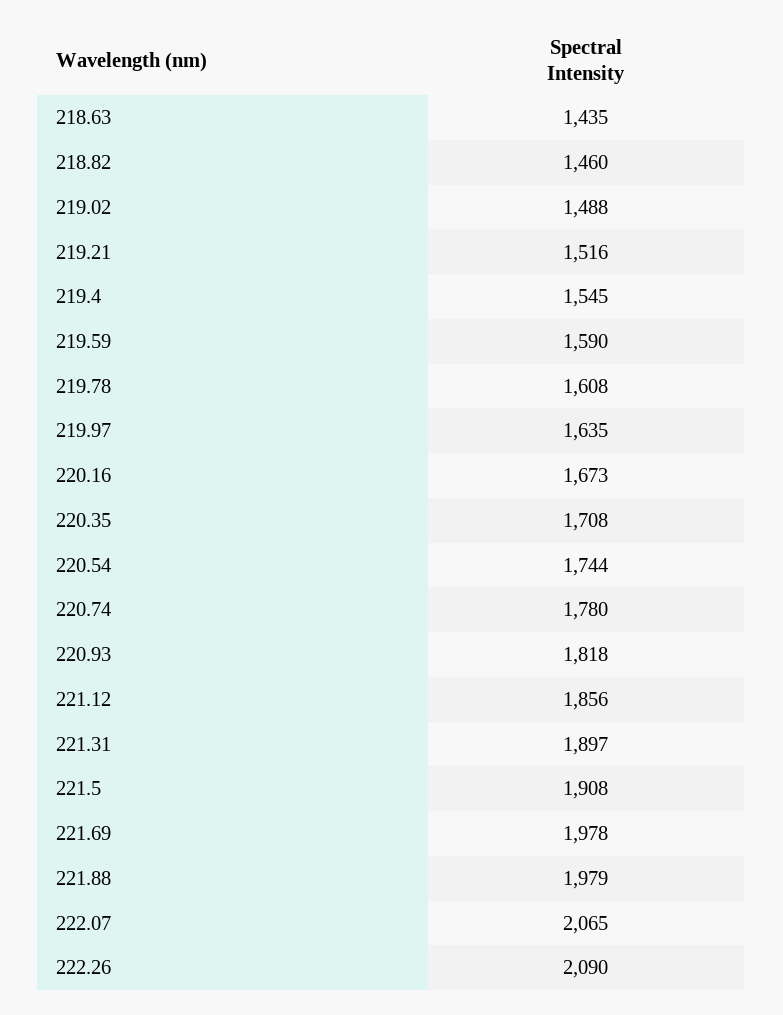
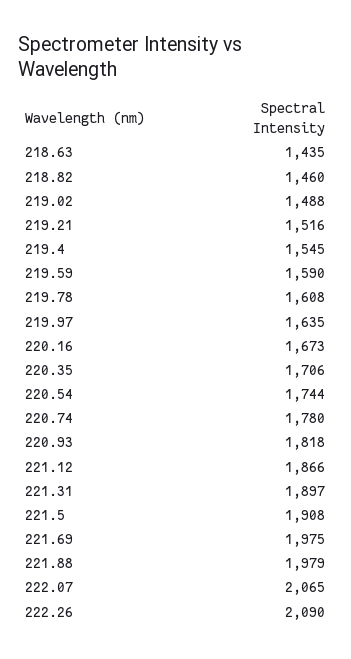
  {
    "218.63": 1435,
    "218.82": 1460,
    "219.02": 1488,
    "219.21": 1516,
    "219.4": 1545,
    "219.59": 1590,
    "219.78": 1608,
    "219.97": 1635,
    "220.16": 1673,
-   "220.35": 1708,
+   "220.35": 1706,
    "220.54": 1744,
    "220.74": 1780,
    "220.93": 1818,
-   "221.12": 1856,
+   "221.12": 1866,
    "221.31": 1897,
    "221.5": 1908,
-   "221.69": 1978,
+   "221.69": 1975,
    "221.88": 1979,
    "222.07": 2065,
    "222.26": 2090
  }

